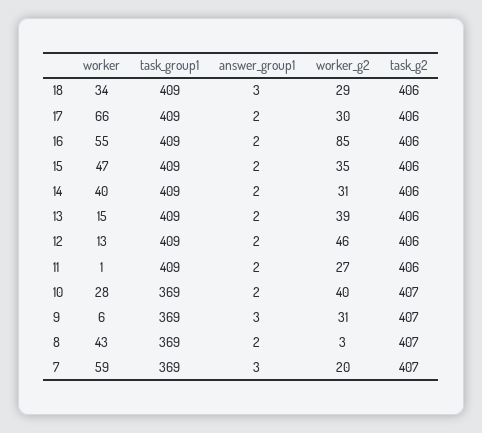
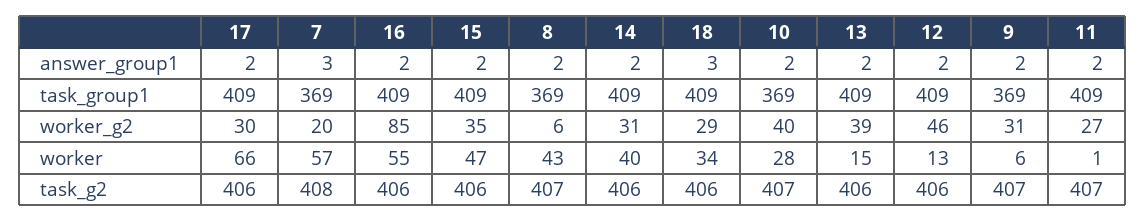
  {
    "worker": {
      "18": 34,
      "17": 66,
      "16": 55,
      "15": 47,
      "14": 40,
      "13": 15,
      "12": 13,
      "11": 1,
      "10": 28,
      "9": 6,
      "8": 43,
-     "7": 59
+     "7": 57
    },
    "task_group1": {
      "18": 409,
      "17": 409,
      "16": 409,
      "15": 409,
      "14": 409,
      "13": 409,
      "12": 409,
      "11": 409,
      "10": 369,
      "9": 369,
      "8": 369,
      "7": 369
    },
    "answer_group1": {
      "18": 3,
      "17": 2,
      "16": 2,
      "15": 2,
      "14": 2,
      "13": 2,
      "12": 2,
      "11": 2,
      "10": 2,
-     "9": 3,
+     "9": 2,
      "8": 2,
      "7": 3
    },
    "worker_g2": {
      "18": 29,
      "17": 30,
      "16": 85,
      "15": 35,
      "14": 31,
      "13": 39,
      "12": 46,
      "11": 27,
      "10": 40,
      "9": 31,
-     "8": 3,
+     "8": 6,
      "7": 20
    },
    "task_g2": {
      "18": 406,
      "17": 406,
      "16": 406,
      "15": 406,
      "14": 406,
      "13": 406,
      "12": 406,
-     "11": 406,
+     "11": 407,
      "10": 407,
      "9": 407,
      "8": 407,
-     "7": 407
+     "7": 408
    }
  }

